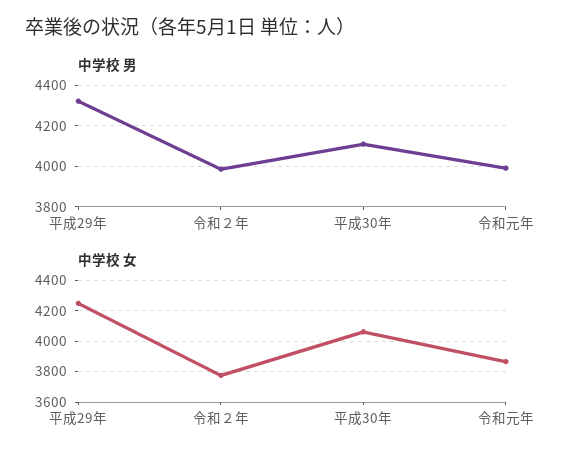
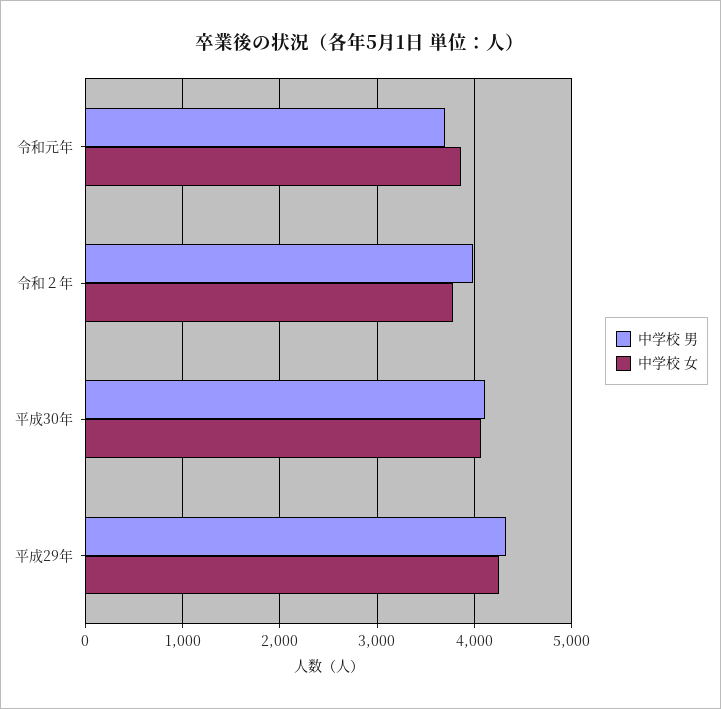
  {
    "中学校 男": {
      "平成29年": 4300,
      "令和２年": 4000,
      "平成30年": 4100,
-     "令和元年": 4000
+     "令和元年": 3700
    },
    "中学校 女": {
      "平成29年": 4250,
      "令和２年": 3800,
      "平成30年": 4050,
      "令和元年": 3850
    }
  }

